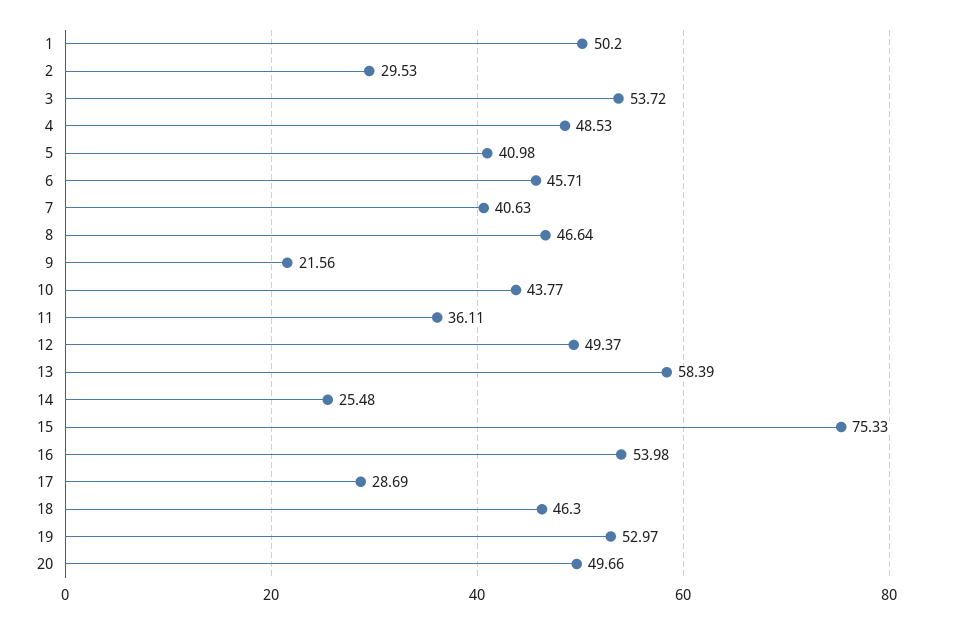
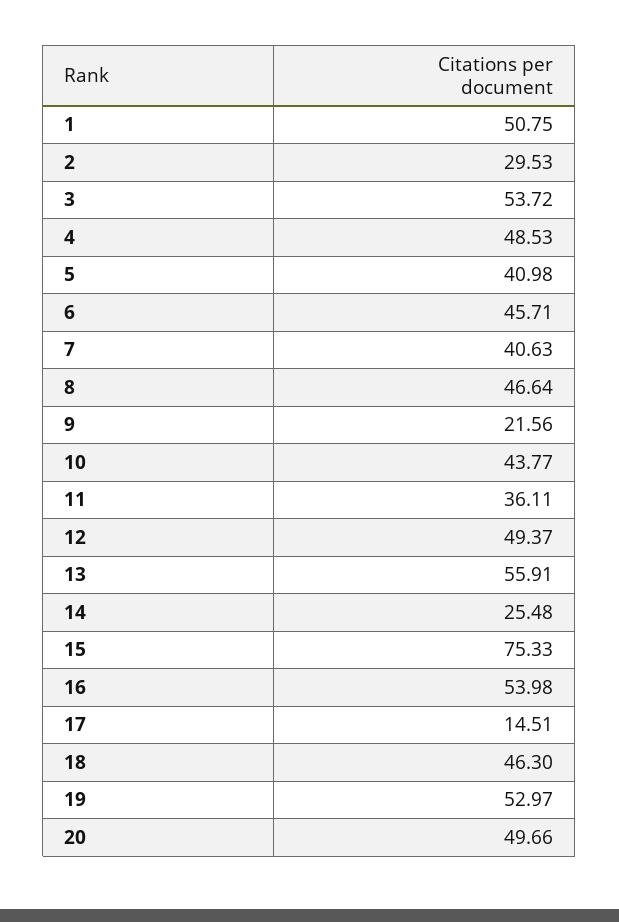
  {
-   "1": 50.2,
+   "1": 50.75,
    "2": 29.53,
    "3": 53.72,
    "4": 48.53,
    "5": 40.98,
    "6": 45.71,
    "7": 40.63,
    "8": 46.64,
    "9": 21.56,
    "10": 43.77,
    "11": 36.11,
    "12": 49.37,
-   "13": 58.39,
+   "13": 55.91,
    "14": 25.48,
    "15": 75.33,
    "16": 53.98,
-   "17": 28.69,
+   "17": 14.51,
    "18": 46.3,
    "19": 52.97,
    "20": 49.66
  }

